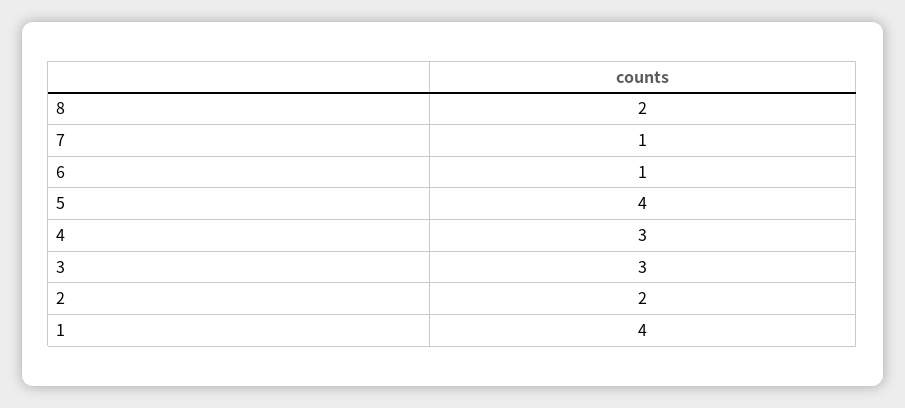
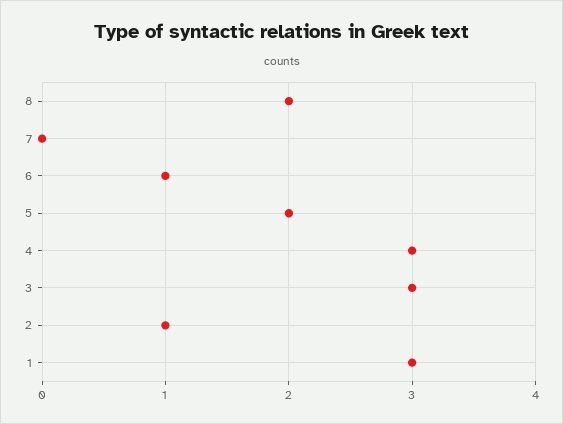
  {
    "8": 2,
-   "7": 1,
+   "7": 0,
    "6": 1,
-   "5": 4,
+   "5": 2,
    "4": 3,
    "3": 3,
-   "2": 2,
+   "2": 1,
-   "1": 4
+   "1": 3
  }

